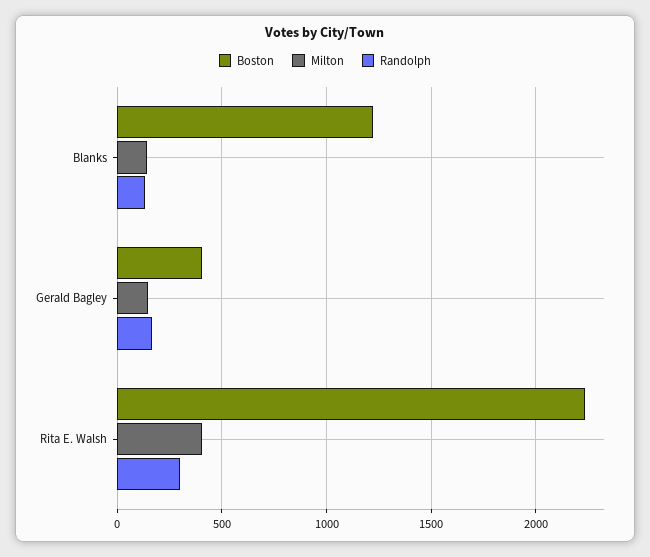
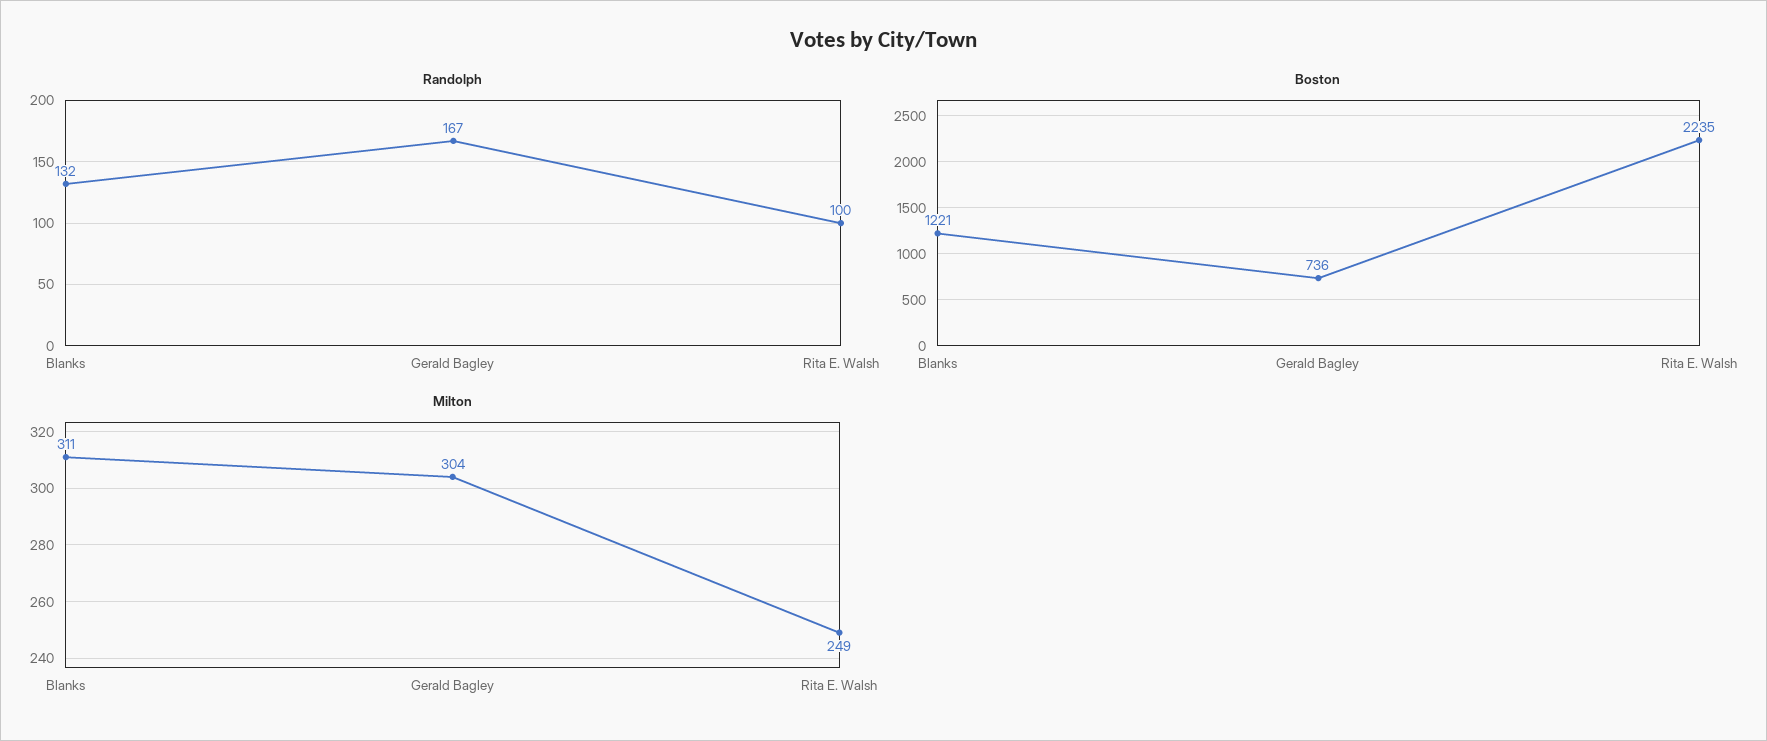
  {
    "Boston": {
      "Blanks": 1221,
-     "Gerald Bagley": 400,
+     "Gerald Bagley": 736,
      "Rita E. Walsh": 2235
    },
    "Milton": {
-     "Blanks": 150,
+     "Blanks": 311,
-     "Gerald Bagley": 150,
+     "Gerald Bagley": 304,
-     "Rita E. Walsh": 400
+     "Rita E. Walsh": 249
    },
    "Randolph": {
      "Blanks": 132,
      "Gerald Bagley": 167,
-     "Rita E. Walsh": 300
+     "Rita E. Walsh": 100
    }
  }

